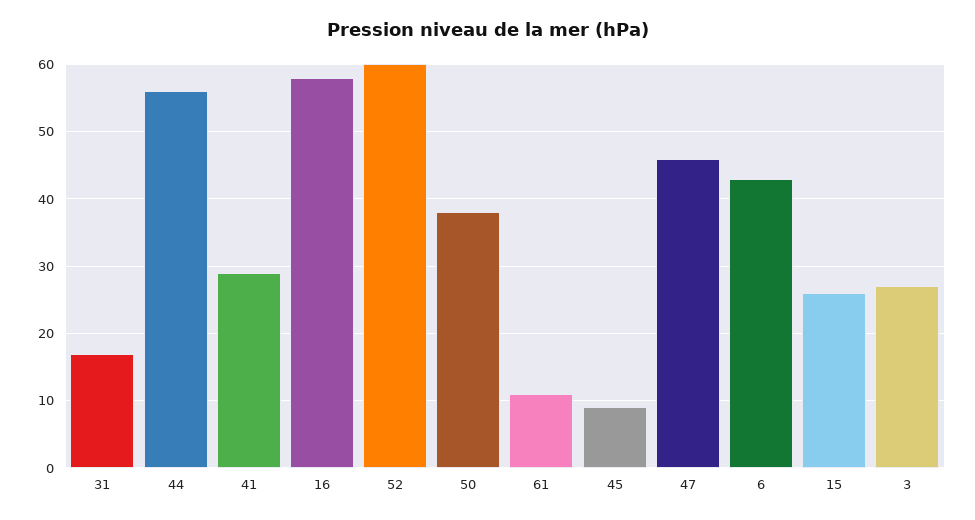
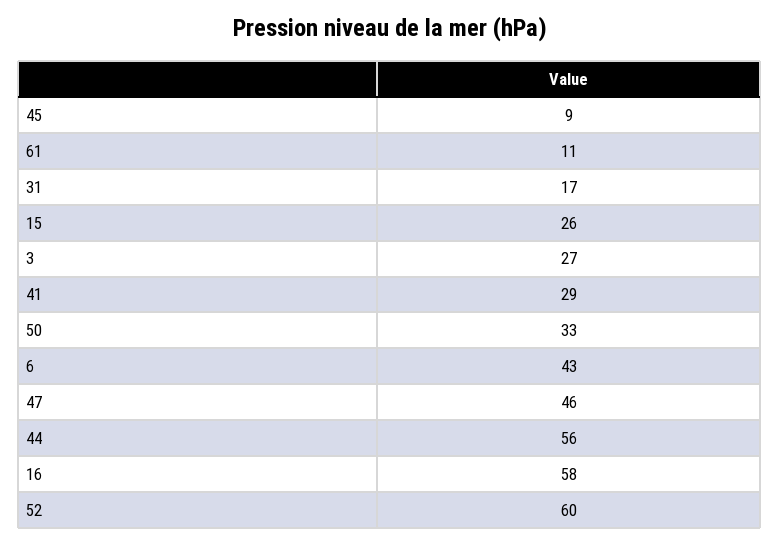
  {
    "31": 17,
    "44": 56,
    "41": 29,
    "16": 58,
    "52": 60,
-   "50": 38,
+   "50": 33,
    "61": 11,
    "45": 9,
    "47": 46,
    "6": 43,
    "15": 26,
    "3": 27
  }

